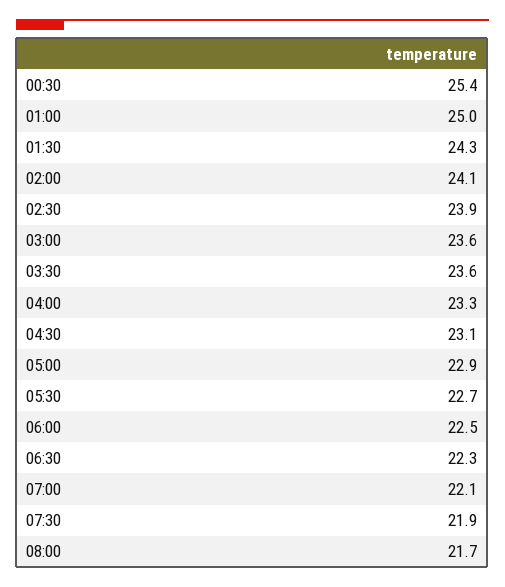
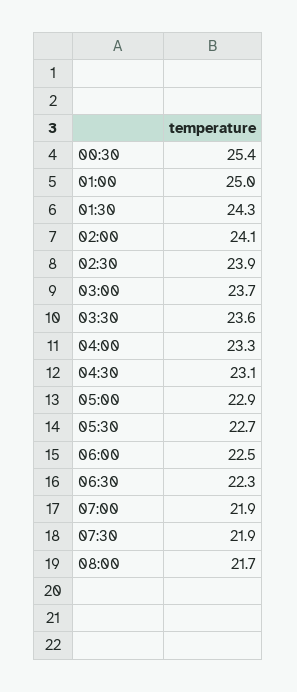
  {
    "00:30": 25.4,
    "01:00": 25,
    "01:30": 24.3,
    "02:00": 24.1,
    "02:30": 23.9,
-   "03:00": 23.6,
+   "03:00": 23.7,
    "03:30": 23.6,
    "04:00": 23.3,
    "04:30": 23.1,
    "05:00": 22.9,
    "05:30": 22.7,
    "06:00": 22.5,
    "06:30": 22.3,
-   "07:00": 22.1,
+   "07:00": 21.9,
    "07:30": 21.9,
    "08:00": 21.7
  }

